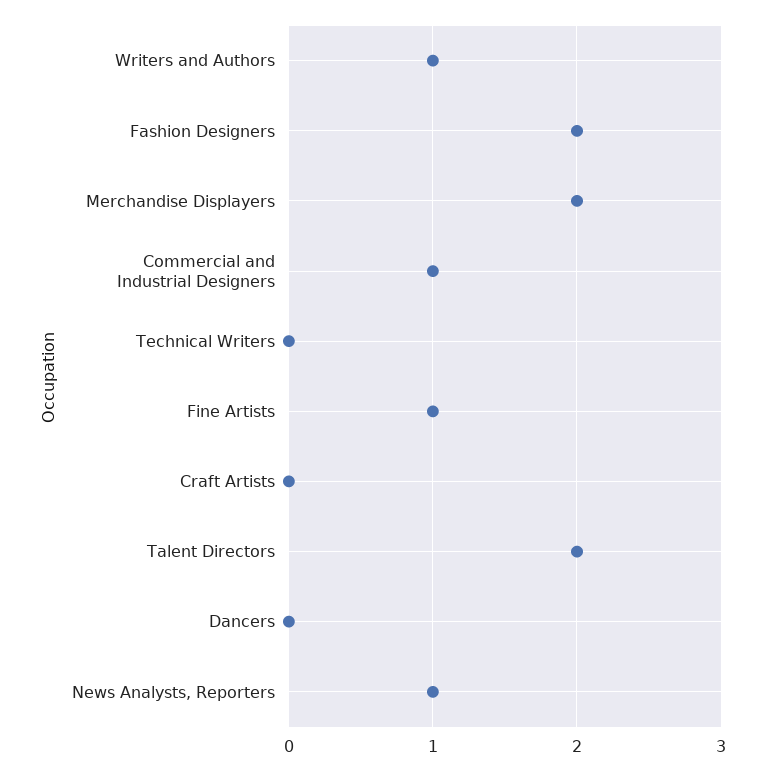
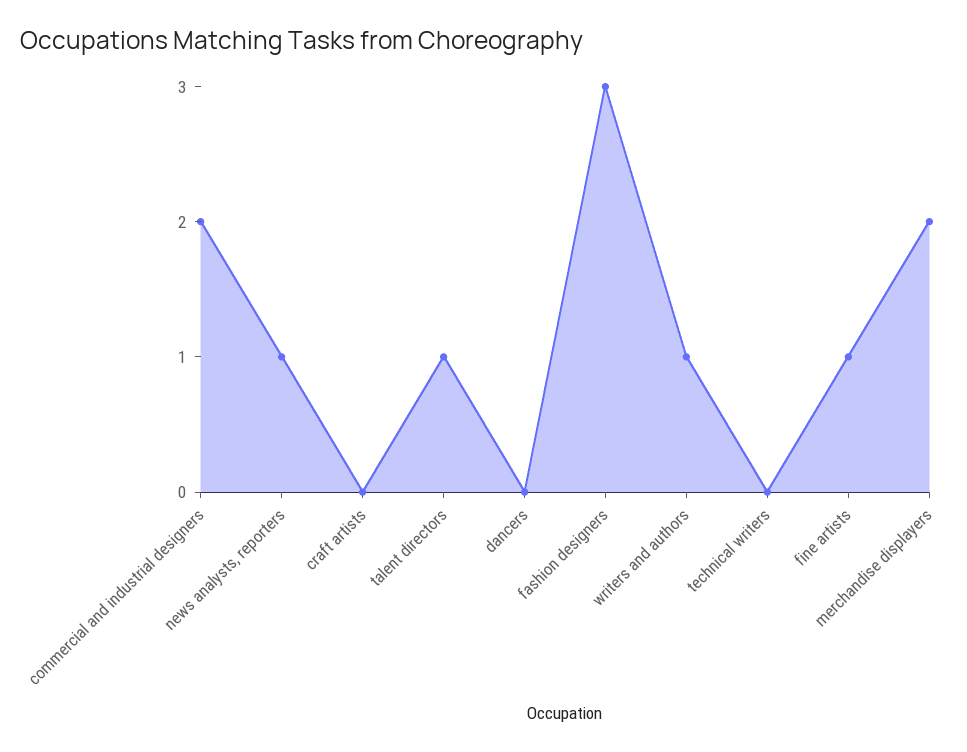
  {
    "Writers and Authors": 1,
-   "Fashion Designers": 2,
+   "Fashion Designers": 3,
    "Merchandise Displayers": 2,
-   "Commercial and Industrial Designers": 1,
+   "Commercial and Industrial Designers": 2,
    "Technical Writers": 0,
    "Fine Artists": 1,
    "Craft Artists": 0,
-   "Talent Directors": 2,
+   "Talent Directors": 1,
    "Dancers": 0,
    "News Analysts, Reporters": 1
  }

